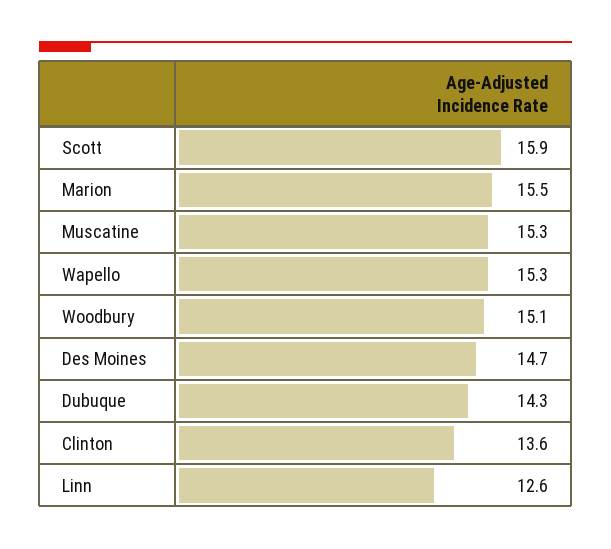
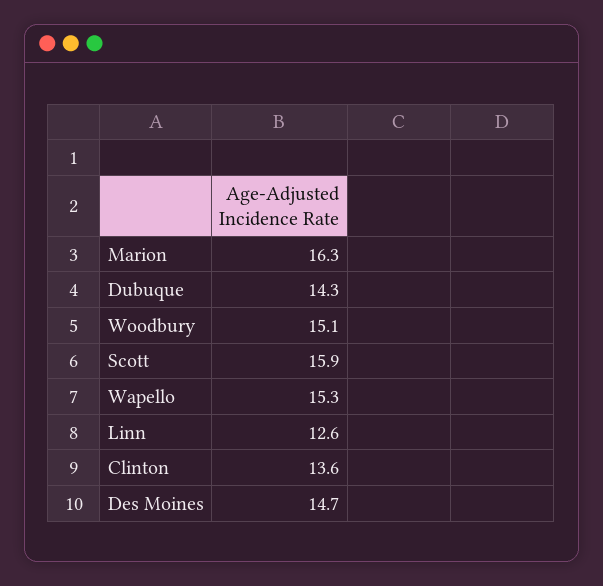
  {
    "Scott": 15.9,
-   "Marion": 15.5,
+   "Marion": 16.3,
-   "Muscatine": 15.3,
    "Wapello": 15.3,
    "Woodbury": 15.1,
    "Des Moines": 14.7,
    "Dubuque": 14.3,
    "Clinton": 13.6,
    "Linn": 12.6
  }

